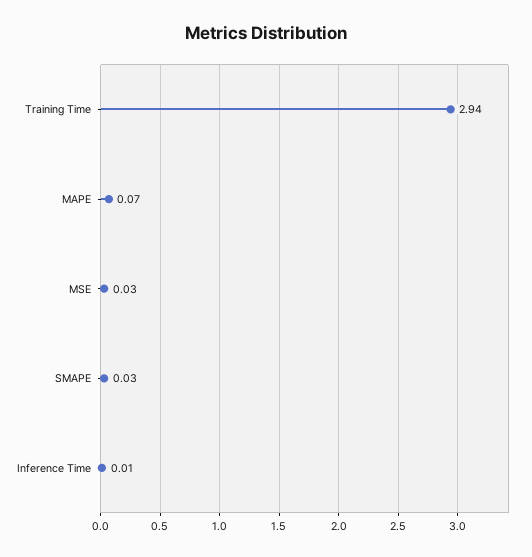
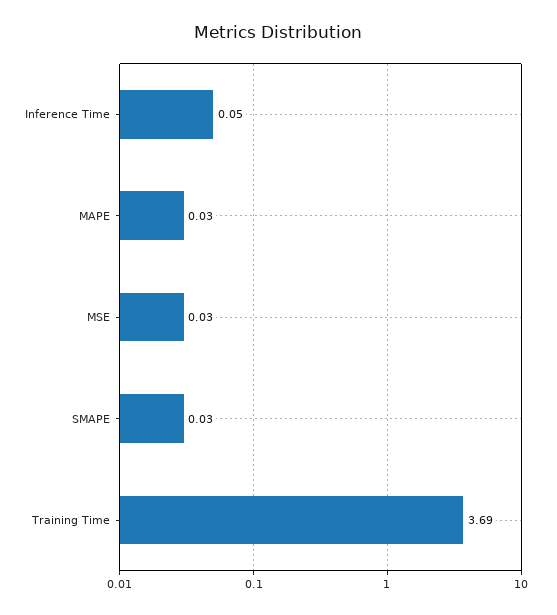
  {
-   "Training Time": 2.94,
+   "Training Time": 3.69,
-   "MAPE": 0.07,
+   "MAPE": 0.03,
    "MSE": 0.03,
    "SMAPE": 0.03,
-   "Inference Time": 0.01
+   "Inference Time": 0.05
  }

